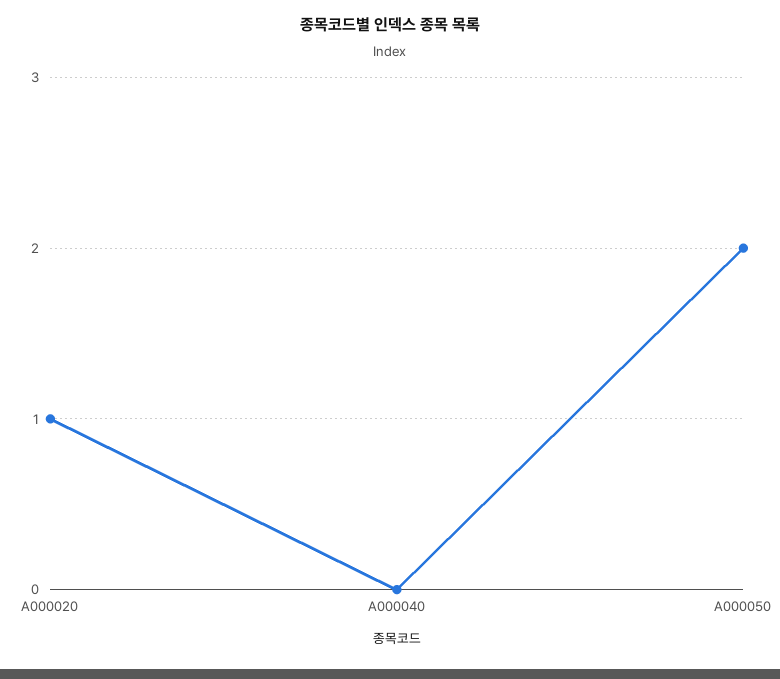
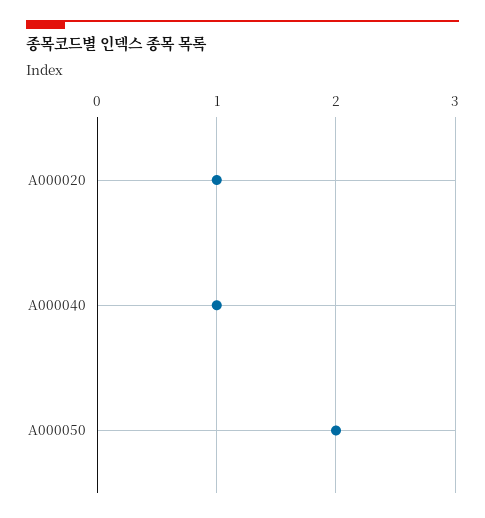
  {
    "A000020": 1,
-   "A000040": 0,
+   "A000040": 1,
    "A000050": 2
  }

